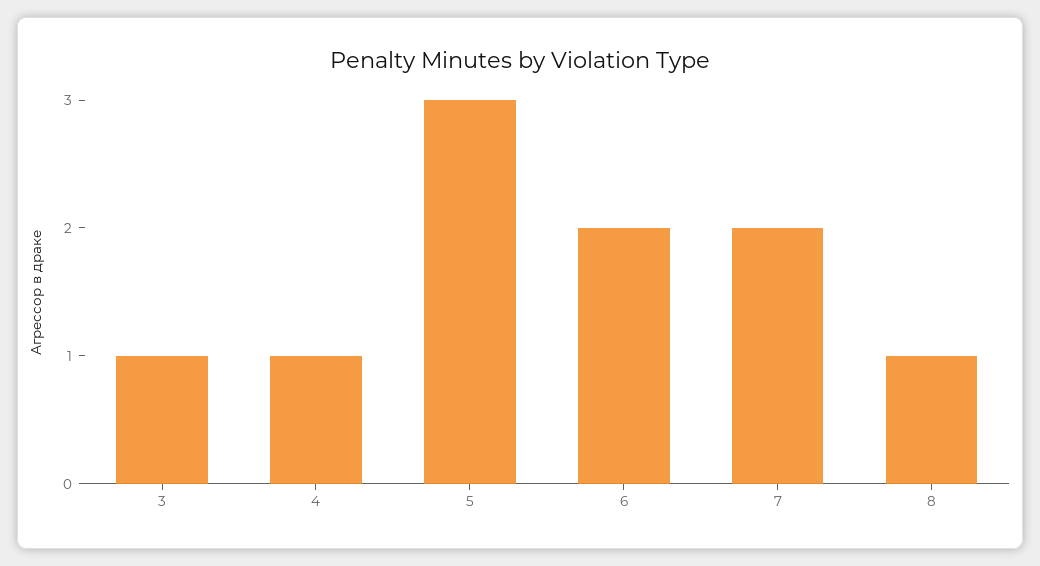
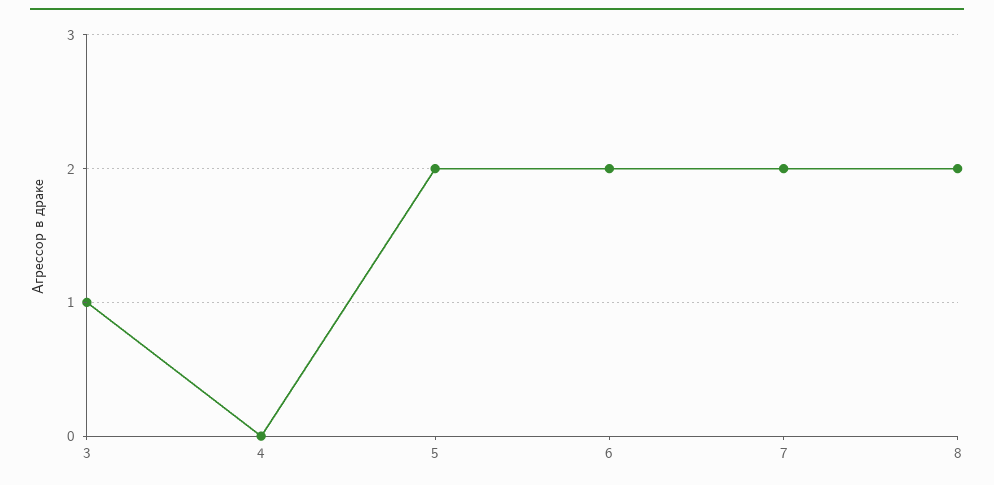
  {
    "3": 1,
-   "4": 1,
+   "4": 0,
-   "5": 3,
+   "5": 2,
    "6": 2,
    "7": 2,
-   "8": 1
+   "8": 2
  }

